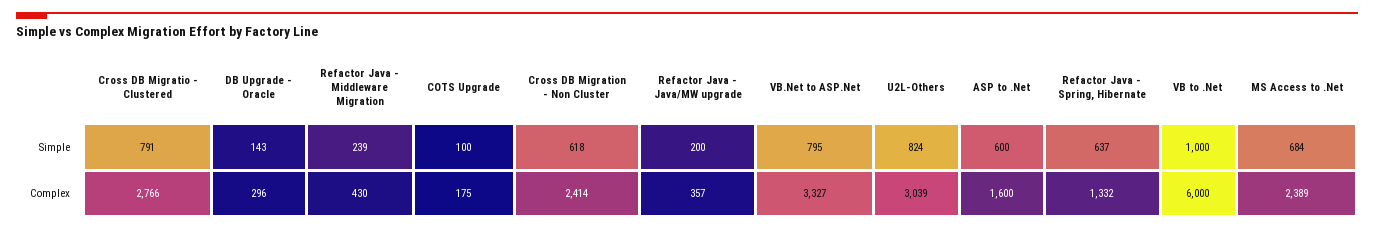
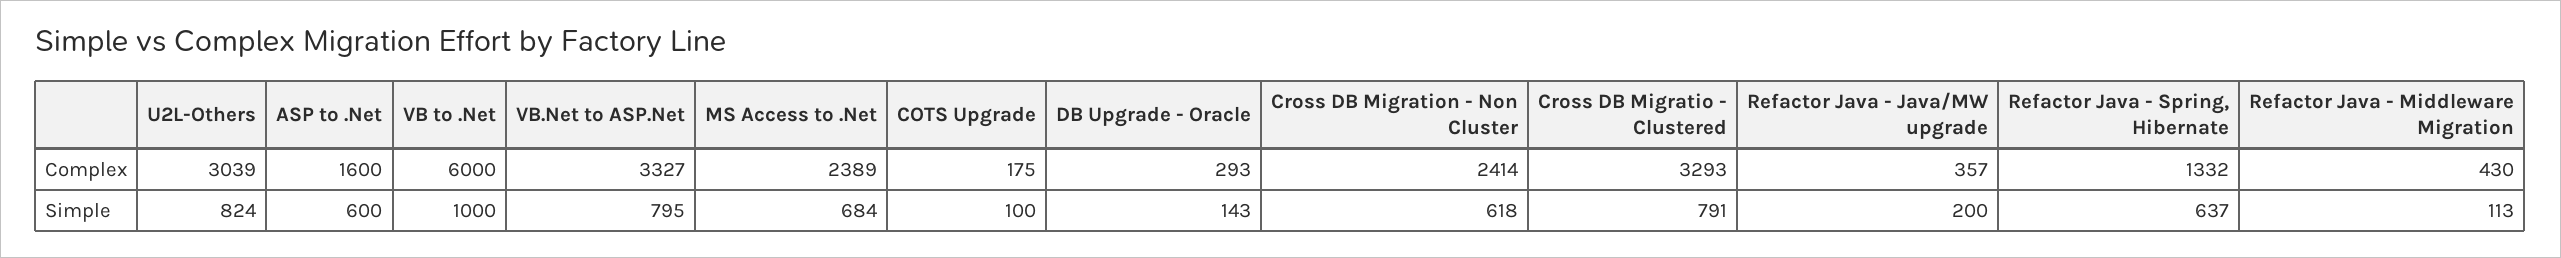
  {
    "Cross DB Migratio - Clustered": {
      "Simple": 791,
-     "Complex": 2766
+     "Complex": 3293
    },
    "DB Upgrade - Oracle": {
      "Simple": 143,
-     "Complex": 296
+     "Complex": 293
    },
    "Refactor Java - Middleware Migration": {
-     "Simple": 239,
+     "Simple": 113,
      "Complex": 430
    },
    "COTS Upgrade": {
      "Simple": 100,
      "Complex": 175
    },
    "Cross DB Migration - Non Cluster": {
      "Simple": 618,
      "Complex": 2414
    },
    "Refactor Java - Java/MW upgrade": {
      "Simple": 200,
      "Complex": 357
    },
    "VB.Net to ASP.Net": {
      "Simple": 795,
      "Complex": 3327
    },
    "U2L-Others": {
      "Simple": 824,
      "Complex": 3039
    },
    "ASP to .Net": {
      "Simple": 600,
      "Complex": 1600
    },
    "Refactor Java - Spring, Hibernate": {
      "Simple": 637,
      "Complex": 1332
    },
    "VB to .Net": {
      "Simple": 1000,
      "Complex": 6000
    },
    "MS Access to .Net": {
      "Simple": 684,
      "Complex": 2389
    }
  }

